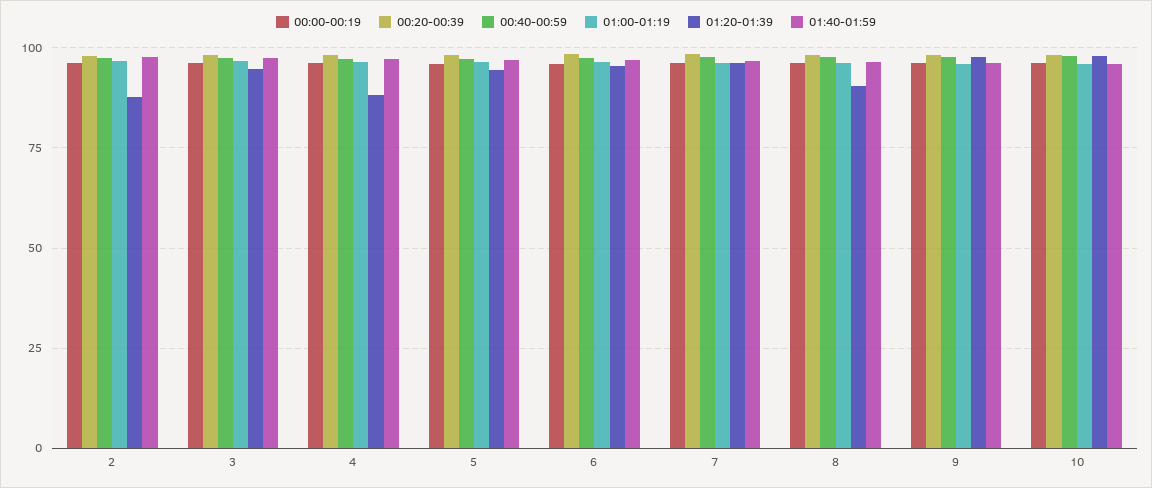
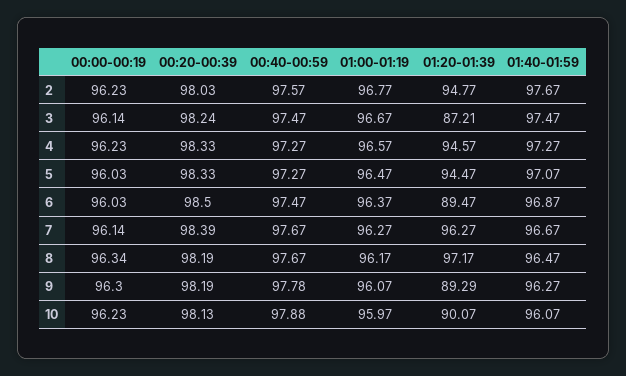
  {
    "00:00-00:19": {
      "2": 96.23,
      "3": 96.14,
      "4": 96.23,
      "5": 96.03,
      "6": 96.03,
      "7": 96.14,
      "8": 96.34,
      "9": 96.3,
      "10": 96.23
    },
    "00:20-00:39": {
      "2": 98.03,
      "3": 98.24,
      "4": 98.33,
      "5": 98.33,
      "6": 98.5,
      "7": 98.39,
      "8": 98.19,
      "9": 98.19,
      "10": 98.13
    },
    "00:40-00:59": {
      "2": 97.57,
      "3": 97.47,
      "4": 97.27,
      "5": 97.27,
      "6": 97.47,
      "7": 97.67,
      "8": 97.67,
      "9": 97.78,
      "10": 97.88
    },
    "01:00-01:19": {
      "2": 96.77,
      "3": 96.67,
      "4": 96.57,
      "5": 96.47,
      "6": 96.37,
      "7": 96.27,
      "8": 96.17,
      "9": 96.07,
      "10": 95.97
    },
    "01:20-01:39": {
-     "2": 87.5,
+     "2": 94.77,
-     "3": 95,
+     "3": 87.21,
-     "4": 87.5,
+     "4": 94.57,
      "5": 94.47,
-     "6": 95,
+     "6": 89.47,
      "7": 96.27,
-     "8": 90,
+     "8": 97.17,
-     "9": 97.5,
+     "9": 89.29,
-     "10": 97.5
+     "10": 90.07
    },
    "01:40-01:59": {
      "2": 97.67,
      "3": 97.47,
      "4": 97.27,
      "5": 97.07,
      "6": 96.87,
      "7": 96.67,
      "8": 96.47,
      "9": 96.27,
      "10": 96.07
    }
  }

